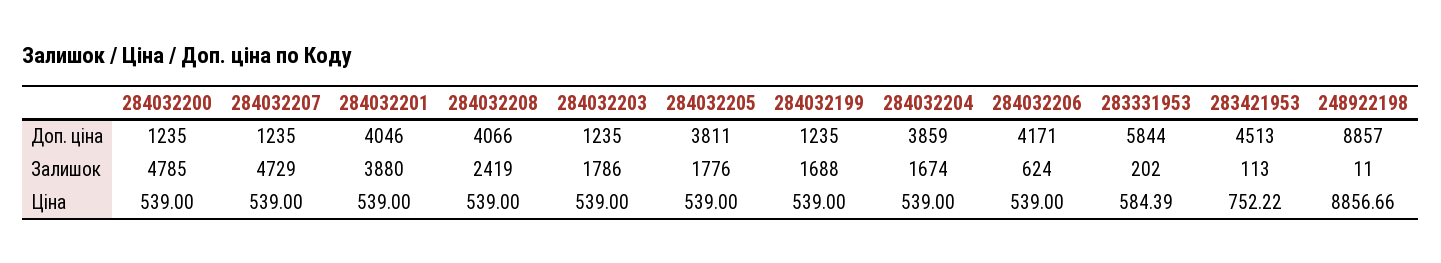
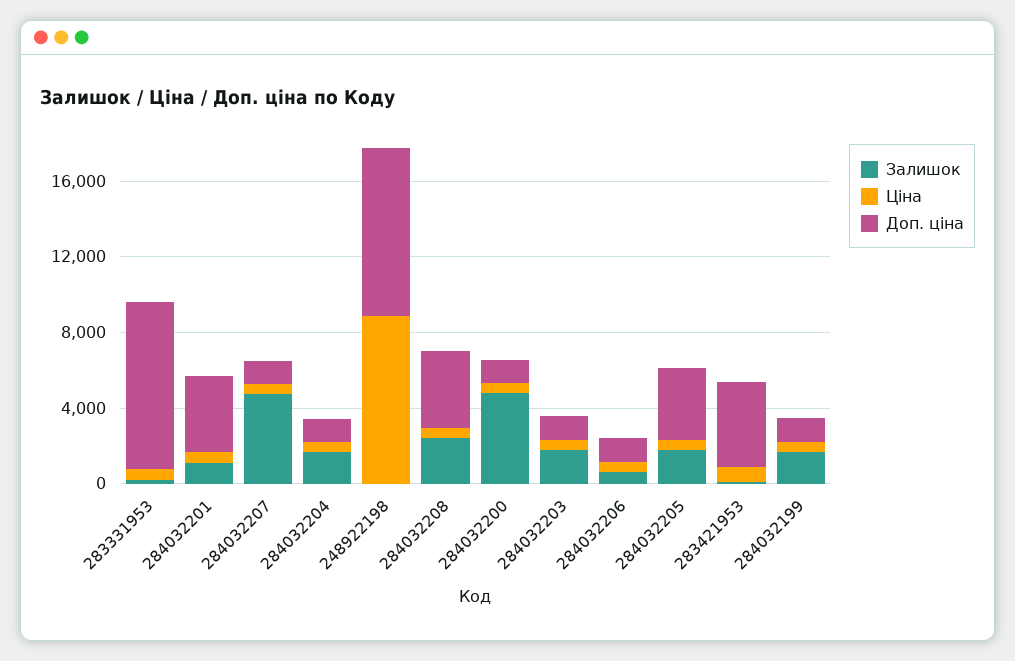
  {
    "Доп. ціна": {
      "284032200": 1235,
      "284032207": 1235,
      "284032201": 4046,
      "284032208": 4066,
      "284032203": 1235,
      "284032205": 3811,
      "284032199": 1235,
-     "284032204": 3859,
+     "284032204": 1000,
-     "284032206": 4171,
+     "284032206": 1000,
-     "283331953": 5844,
+     "283331953": 9000,
      "283421953": 4513,
      "248922198": 8857
    },
    "Залишок": {
      "284032200": 4785,
      "284032207": 4729,
-     "284032201": 3880,
+     "284032201": 1000,
      "284032208": 2419,
      "284032203": 1786,
      "284032205": 1776,
      "284032199": 1688,
      "284032204": 1674,
      "284032206": 624,
      "283331953": 202,
      "283421953": 113,
      "248922198": 11
    },
    "Ціна": {
      "284032200": 539,
      "284032207": 539,
      "284032201": 539,
      "284032208": 539,
      "284032203": 539,
      "284032205": 539,
      "284032199": 539,
      "284032204": 539,
      "284032206": 539,
      "283331953": 584.39,
      "283421953": 752.22,
      "248922198": 8856.66
    }
  }

